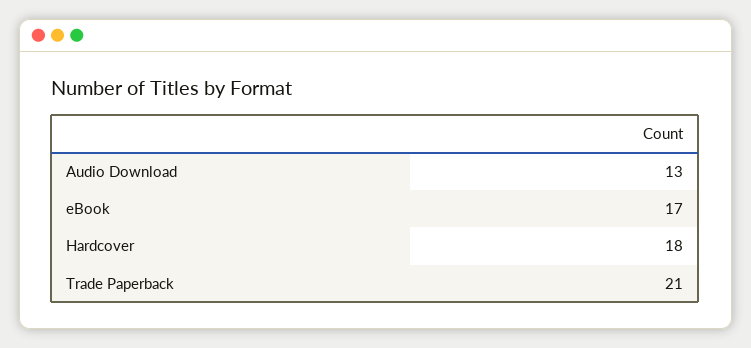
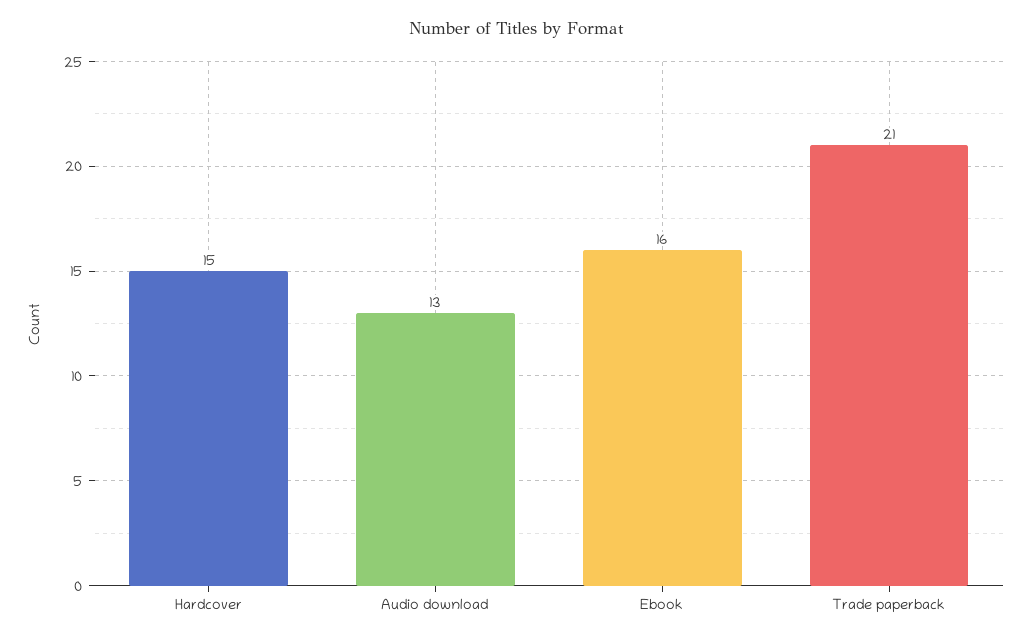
  {
    "Audio Download": 13,
-   "eBook": 17,
+   "eBook": 16,
-   "Hardcover": 18,
+   "Hardcover": 15,
    "Trade Paperback": 21
  }

